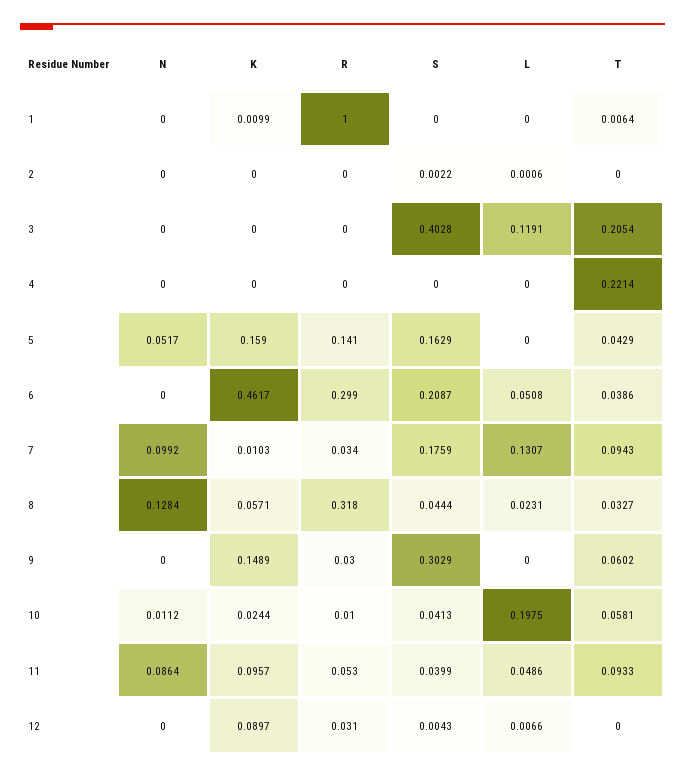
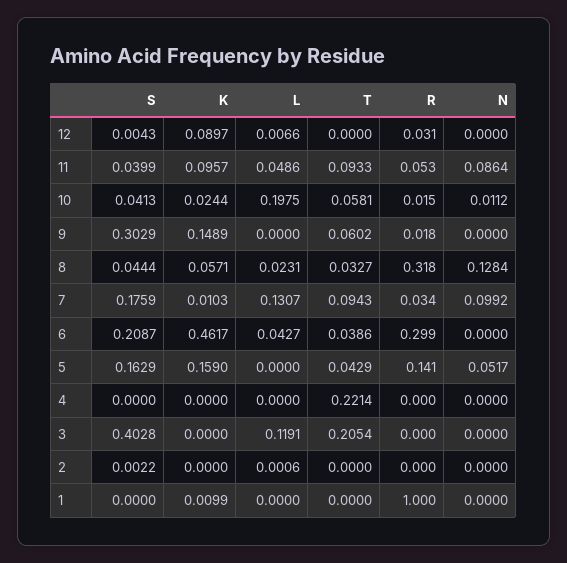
  {
    "N": {
      "1": 0,
      "2": 0,
      "3": 0,
      "4": 0,
      "5": 0.0517,
      "6": 0,
      "7": 0.0992,
      "8": 0.1284,
      "9": 0,
      "10": 0.0112,
      "11": 0.0864,
      "12": 0
    },
    "K": {
      "1": 0.0099,
      "2": 0,
      "3": 0,
      "4": 0,
      "5": 0.159,
      "6": 0.4617,
      "7": 0.0103,
      "8": 0.0571,
      "9": 0.1489,
      "10": 0.0244,
      "11": 0.0957,
      "12": 0.0897
    },
    "R": {
      "1": 1,
      "2": 0,
      "3": 0,
      "4": 0,
      "5": 0.141,
      "6": 0.299,
      "7": 0.034,
      "8": 0.318,
-     "9": 0.03,
+     "9": 0.018,
-     "10": 0.01,
+     "10": 0.015,
      "11": 0.053,
      "12": 0.031
    },
    "S": {
      "1": 0,
      "2": 0.0022,
      "3": 0.4028,
      "4": 0,
      "5": 0.1629,
      "6": 0.2087,
      "7": 0.1759,
      "8": 0.0444,
      "9": 0.3029,
      "10": 0.0413,
      "11": 0.0399,
      "12": 0.0043
    },
    "L": {
      "1": 0,
      "2": 0.0006,
      "3": 0.1191,
      "4": 0,
      "5": 0,
-     "6": 0.0508,
+     "6": 0.0427,
      "7": 0.1307,
      "8": 0.0231,
      "9": 0,
      "10": 0.1975,
      "11": 0.0486,
      "12": 0.0066
    },
    "T": {
-     "1": 0.0064,
+     "1": 0,
      "2": 0,
      "3": 0.2054,
      "4": 0.2214,
      "5": 0.0429,
      "6": 0.0386,
      "7": 0.0943,
      "8": 0.0327,
      "9": 0.0602,
      "10": 0.0581,
      "11": 0.0933,
      "12": 0
    }
  }

